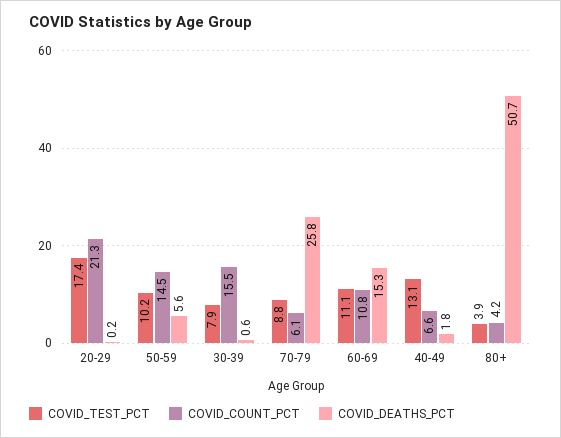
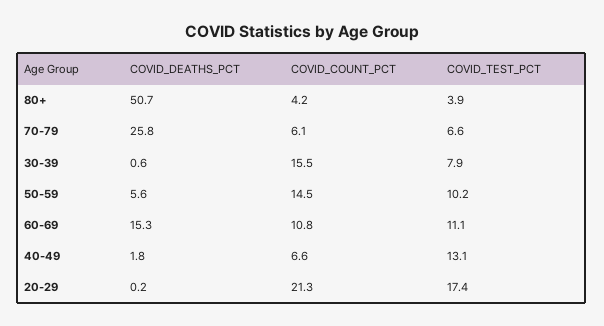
  {
    "COVID_TEST_PCT": {
      "20-29": 17.4,
      "50-59": 10.2,
      "30-39": 7.9,
-     "70-79": 8.8,
+     "70-79": 6.6,
      "60-69": 11.1,
      "40-49": 13.1,
      "80+": 3.9
    },
    "COVID_COUNT_PCT": {
      "20-29": 21.3,
      "50-59": 14.5,
      "30-39": 15.5,
      "70-79": 6.1,
      "60-69": 10.8,
      "40-49": 6.6,
      "80+": 4.2
    },
    "COVID_DEATHS_PCT": {
      "20-29": 0.2,
      "50-59": 5.6,
      "30-39": 0.6,
      "70-79": 25.8,
      "60-69": 15.3,
      "40-49": 1.8,
      "80+": 50.7
    }
  }

